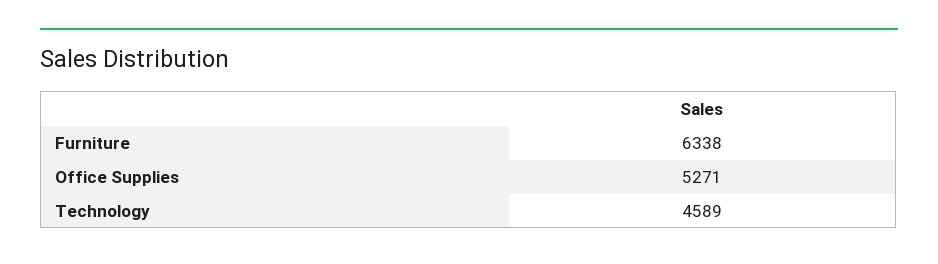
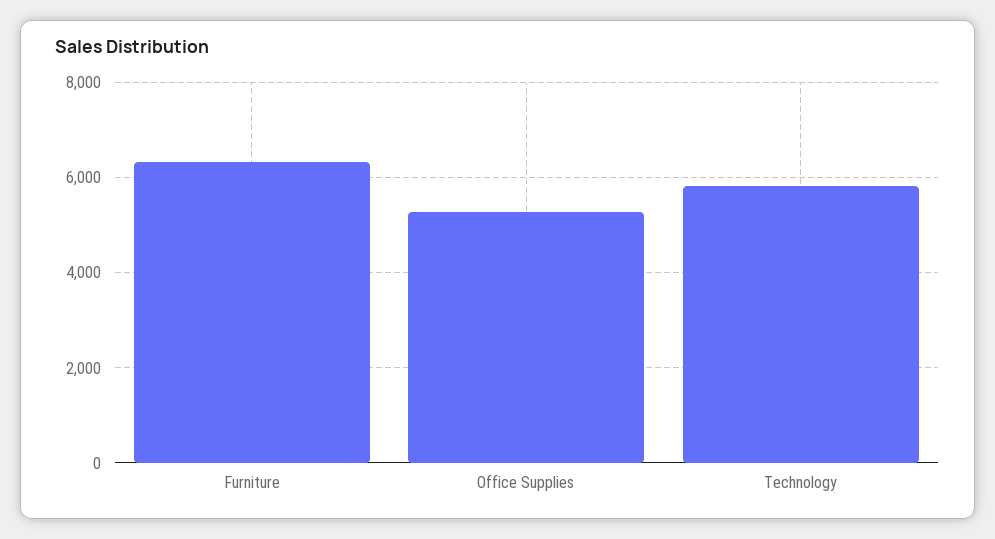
  {
    "Furniture": 6338,
    "Office Supplies": 5271,
-   "Technology": 4589
+   "Technology": 5800
  }

